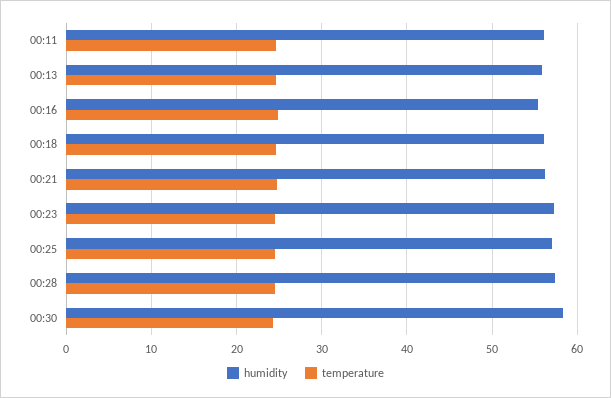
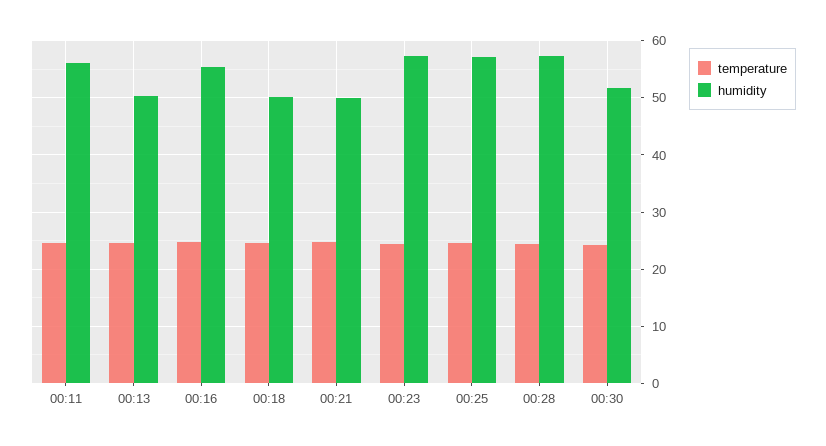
  {
    "humidity": {
      "00:11": 56,
-     "00:13": 56,
+     "00:13": 50,
      "00:16": 55,
-     "00:18": 56,
+     "00:18": 50,
-     "00:21": 56,
+     "00:21": 50,
      "00:23": 57,
      "00:25": 57,
      "00:28": 57,
-     "00:30": 58
+     "00:30": 52
    },
    "temperature": {
      "00:11": 25,
      "00:13": 25,
      "00:16": 25,
      "00:18": 25,
      "00:21": 25,
      "00:23": 24,
      "00:25": 25,
      "00:28": 24,
      "00:30": 24
    }
  }

